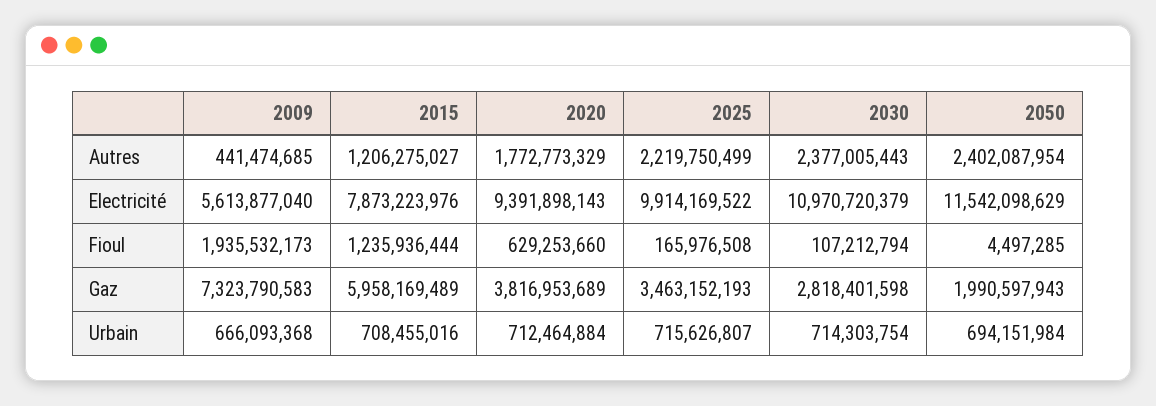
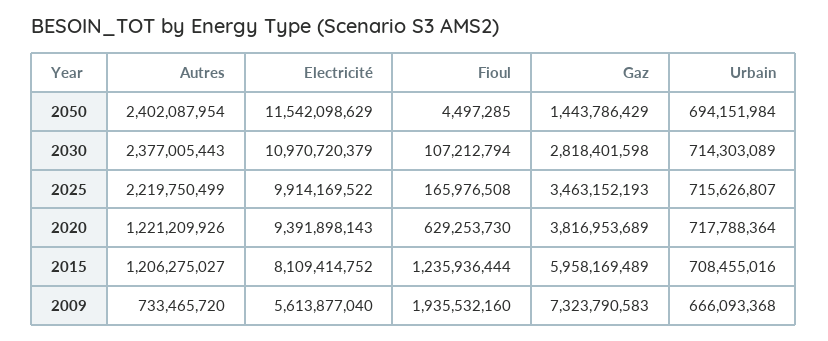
  {
    "2009": {
-     "Autres": 441474685,
+     "Autres": 733465720,
      "Electricité": 5613877040,
-     "Fioul": 1935532173,
+     "Fioul": 1935532160,
      "Gaz": 7323790583,
      "Urbain": 666093368
    },
    "2015": {
      "Autres": 1206275027,
-     "Electricité": 7873223976,
+     "Electricité": 8109414752,
      "Fioul": 1235936444,
      "Gaz": 5958169489,
      "Urbain": 708455016
    },
    "2020": {
-     "Autres": 1772773329,
+     "Autres": 1221209926,
      "Electricité": 9391898143,
-     "Fioul": 629253660,
+     "Fioul": 629253730,
      "Gaz": 3816953689,
-     "Urbain": 712464884
+     "Urbain": 717788364
    },
    "2025": {
      "Autres": 2219750499,
      "Electricité": 9914169522,
      "Fioul": 165976508,
      "Gaz": 3463152193,
      "Urbain": 715626807
    },
    "2030": {
      "Autres": 2377005443,
      "Electricité": 10970720379,
      "Fioul": 107212794,
      "Gaz": 2818401598,
-     "Urbain": 714303754
+     "Urbain": 714303089
    },
    "2050": {
      "Autres": 2402087954,
      "Electricité": 11542098629,
      "Fioul": 4497285,
-     "Gaz": 1990597943,
+     "Gaz": 1443786429,
      "Urbain": 694151984
    }
  }

